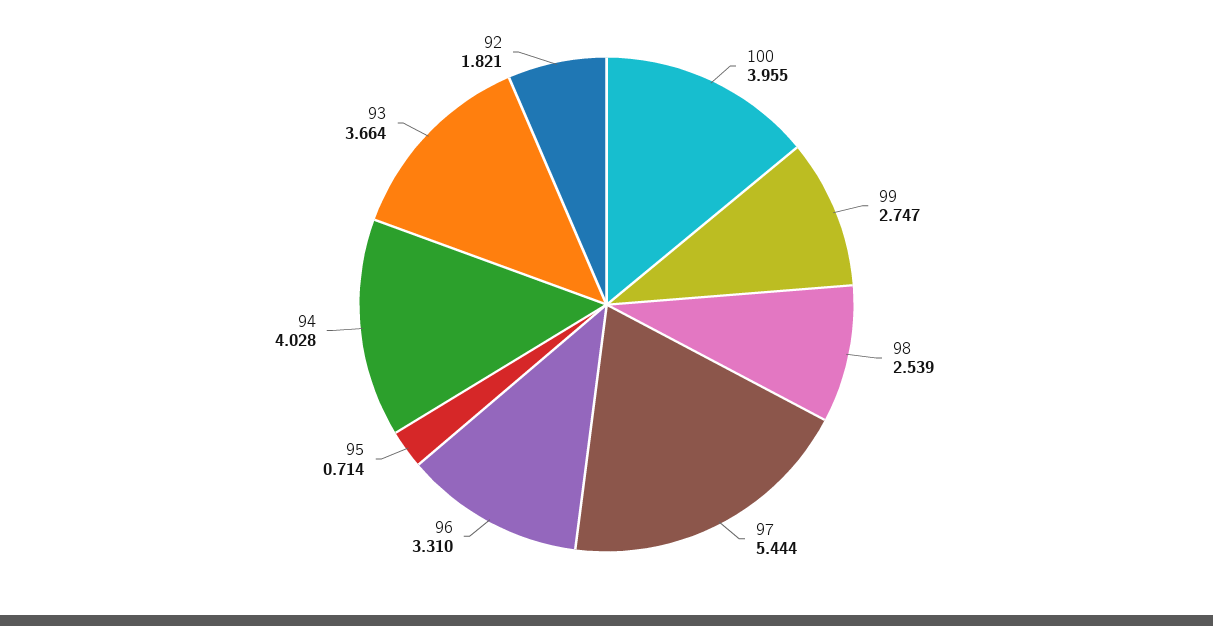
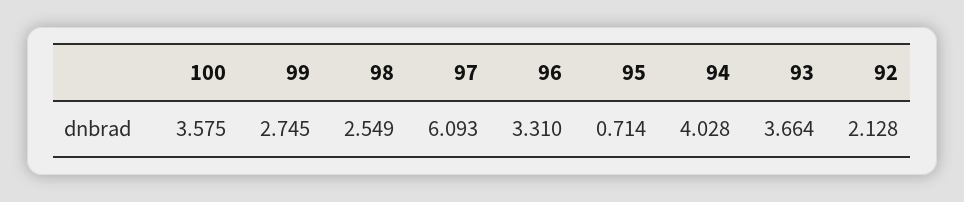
  {
-   "100": 3.955,
+   "100": 3.575,
-   "99": 2.747,
+   "99": 2.745,
-   "98": 2.539,
+   "98": 2.549,
-   "97": 5.444,
+   "97": 6.093,
    "96": 3.31,
    "95": 0.714,
    "94": 4.028,
    "93": 3.664,
-   "92": 1.821
+   "92": 2.128
  }

